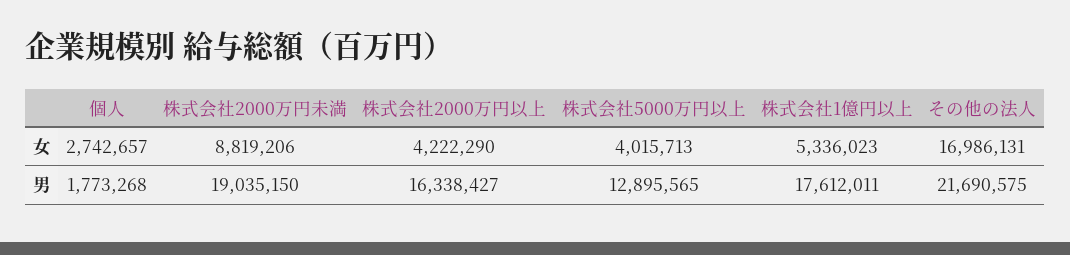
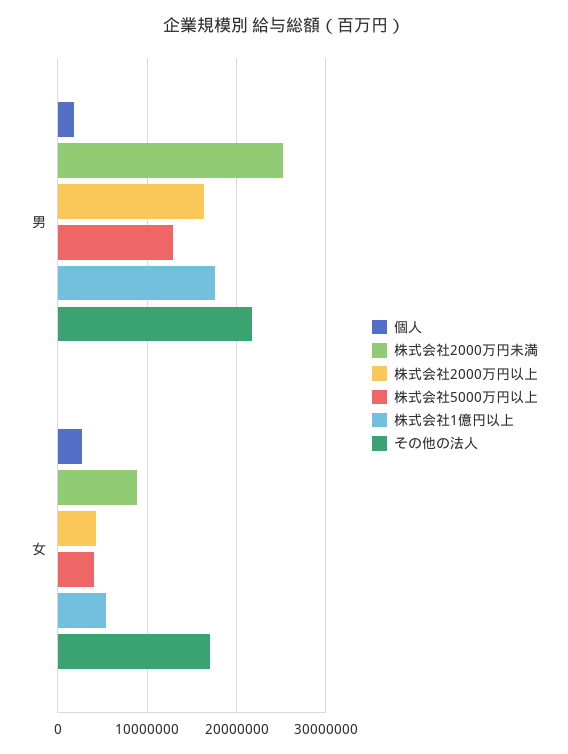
  {
    "個人": {
      "女": 2742657,
      "男": 1773268
    },
    "株式会社2000万円未満": {
      "女": 8819206,
-     "男": 19035150
+     "男": 25000000
    },
    "株式会社2000万円以上": {
      "女": 4222290,
      "男": 16338427
    },
    "株式会社5000万円以上": {
      "女": 4015713,
      "男": 12895565
    },
    "株式会社1億円以上": {
      "女": 5336023,
      "男": 17612011
    },
    "その他の法人": {
      "女": 16986131,
      "男": 21690575
    }
  }

